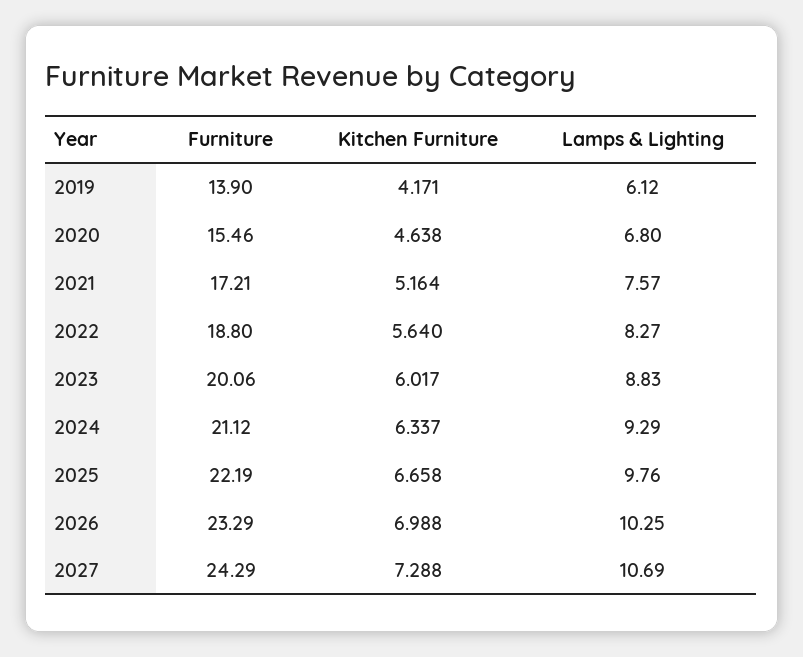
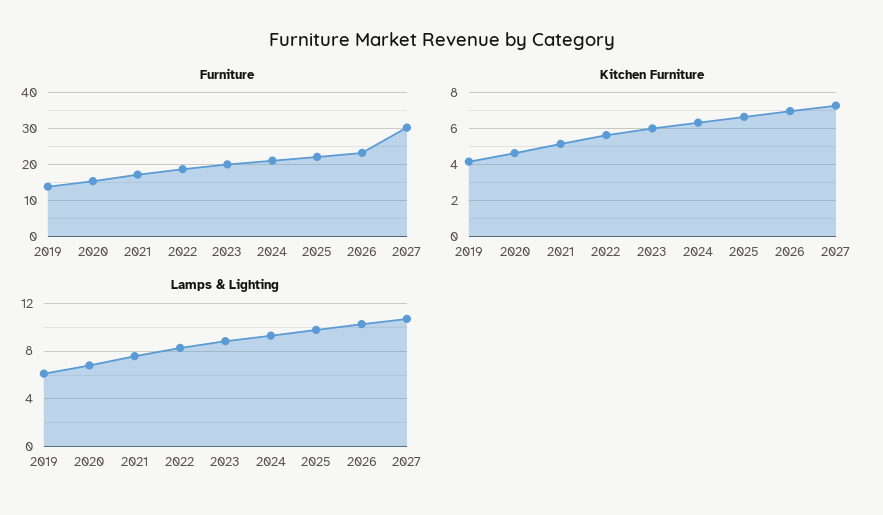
  {
    "Furniture": {
      "2019": 13.9,
      "2020": 15.46,
      "2021": 17.21,
      "2022": 18.8,
      "2023": 20.06,
      "2024": 21.12,
      "2025": 22.19,
      "2026": 23.29,
-     "2027": 24.29
+     "2027": 30
    },
    "Kitchen Furniture": {
      "2019": 4.171,
      "2020": 4.638,
      "2021": 5.164,
      "2022": 5.64,
      "2023": 6.017,
      "2024": 6.337,
      "2025": 6.658,
      "2026": 6.988,
      "2027": 7.288
    },
    "Lamps & Lighting": {
      "2019": 6.12,
      "2020": 6.8,
      "2021": 7.57,
      "2022": 8.27,
      "2023": 8.83,
      "2024": 9.29,
      "2025": 9.76,
      "2026": 10.25,
      "2027": 10.69
    }
  }

